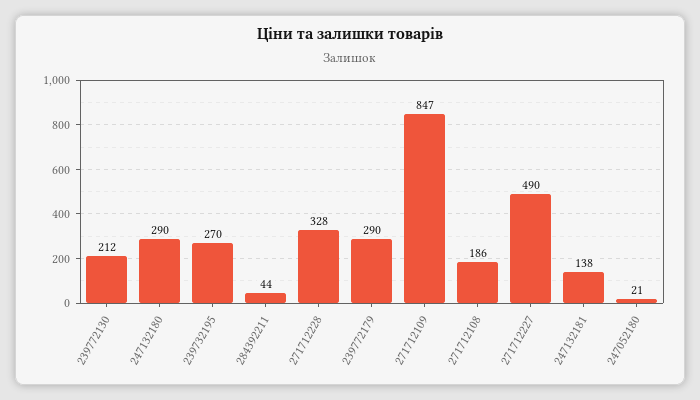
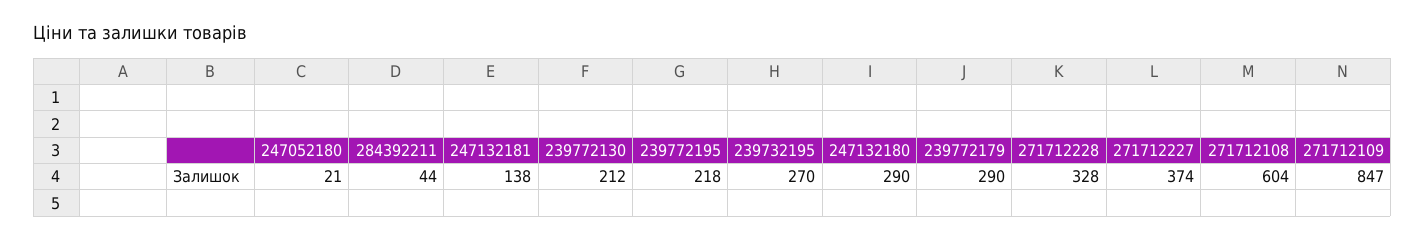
  {
    "239772130": 212,
    "247132180": 290,
    "239732195": 270,
    "284392211": 44,
    "271712228": 328,
    "239772179": 290,
    "271712109": 847,
-   "271712108": 186,
+   "271712108": 604,
-   "271712227": 490,
+   "271712227": 374,
    "247132181": 138,
-   "247052180": 21
+   "247052180": 21,
+   "239772195": 218
  }

